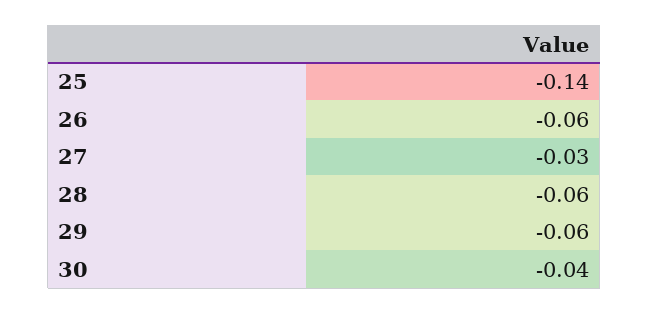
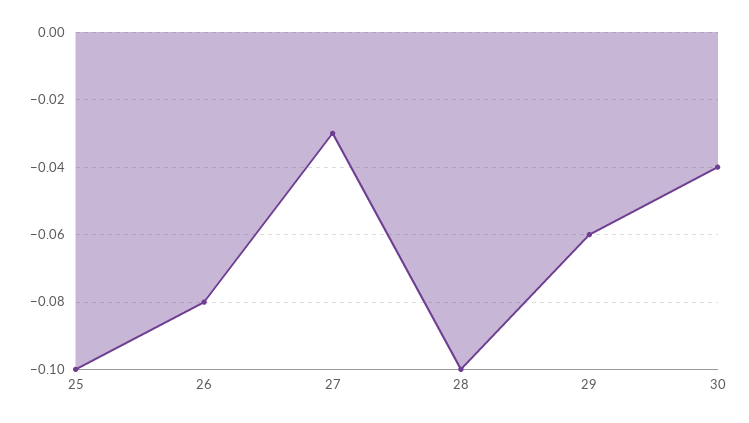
  {
-   "25": -0.14,
+   "25": -0.1,
-   "26": -0.06,
+   "26": -0.08,
    "27": -0.03,
-   "28": -0.06,
+   "28": -0.1,
    "29": -0.06,
    "30": -0.04
  }

